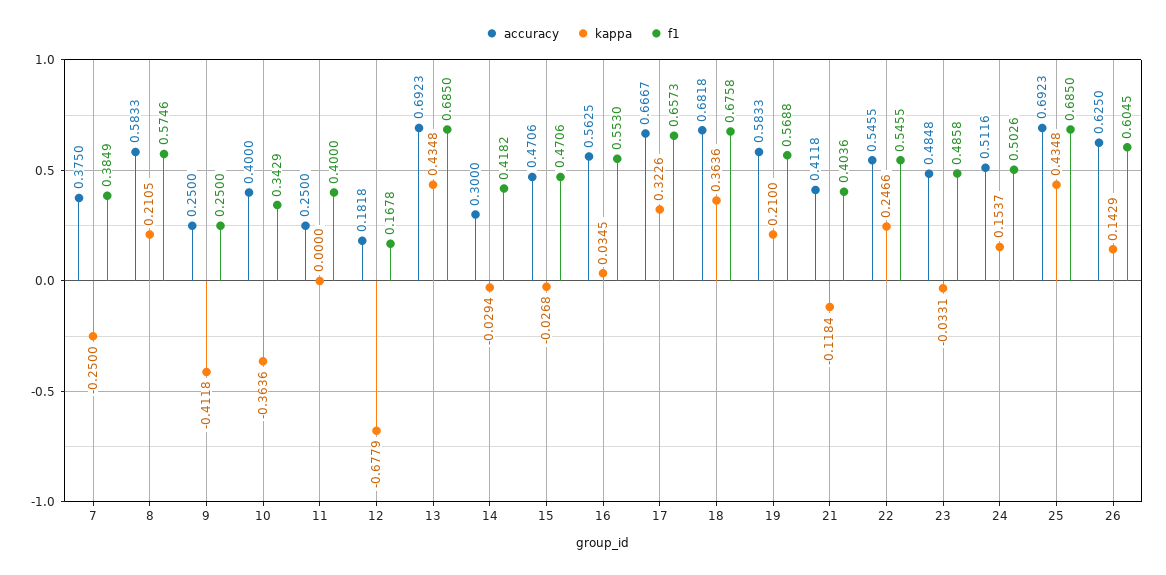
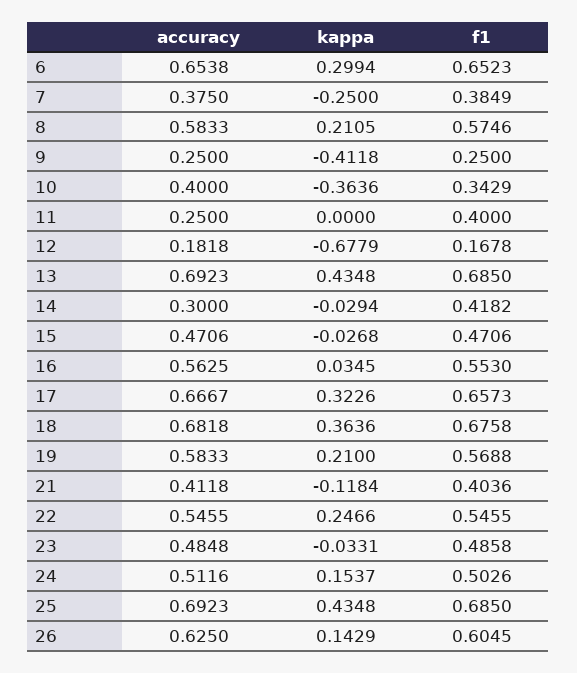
  {
    "accuracy": {
      "7": 0.375,
      "8": 0.5833,
      "9": 0.25,
      "10": 0.4,
      "11": 0.25,
      "12": 0.1818,
      "13": 0.6923,
      "14": 0.3,
      "15": 0.4706,
      "16": 0.5625,
      "17": 0.6667,
      "18": 0.6818,
      "19": 0.5833,
      "21": 0.4118,
      "22": 0.5455,
      "23": 0.4848,
      "24": 0.5116,
      "25": 0.6923,
-     "26": 0.625
+     "26": 0.625,
+     "6": 0.6538
    },
    "kappa": {
      "7": -0.25,
      "8": 0.2105,
      "9": -0.4118,
      "10": -0.3636,
      "11": 0,
      "12": -0.6779,
      "13": 0.4348,
      "14": -0.0294,
      "15": -0.0268,
      "16": 0.0345,
      "17": 0.3226,
      "18": 0.3636,
      "19": 0.21,
      "21": -0.1184,
      "22": 0.2466,
      "23": -0.0331,
      "24": 0.1537,
      "25": 0.4348,
-     "26": 0.1429
+     "26": 0.1429,
+     "6": 0.2994
    },
    "f1": {
      "7": 0.3849,
      "8": 0.5746,
      "9": 0.25,
      "10": 0.3429,
      "11": 0.4,
      "12": 0.1678,
      "13": 0.685,
      "14": 0.4182,
      "15": 0.4706,
      "16": 0.553,
      "17": 0.6573,
      "18": 0.6758,
      "19": 0.5688,
      "21": 0.4036,
      "22": 0.5455,
      "23": 0.4858,
      "24": 0.5026,
      "25": 0.685,
-     "26": 0.6045
+     "26": 0.6045,
+     "6": 0.6523
    }
  }

